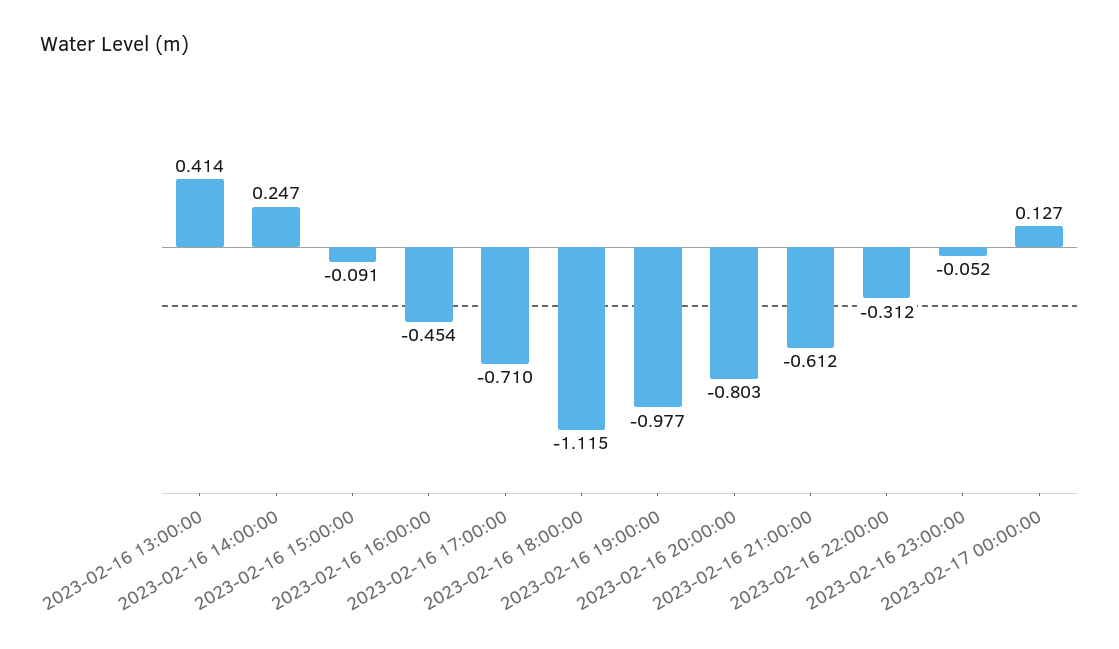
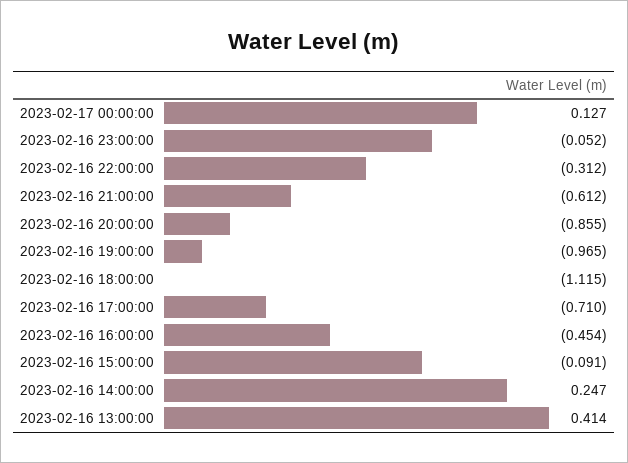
  {
    "2023-02-16 13:00:00": 0.414,
    "2023-02-16 14:00:00": 0.247,
    "2023-02-16 15:00:00": -0.091,
    "2023-02-16 16:00:00": -0.454,
    "2023-02-16 17:00:00": -0.71,
    "2023-02-16 18:00:00": -1.115,
-   "2023-02-16 19:00:00": -0.977,
+   "2023-02-16 19:00:00": -0.965,
-   "2023-02-16 20:00:00": -0.803,
+   "2023-02-16 20:00:00": -0.855,
    "2023-02-16 21:00:00": -0.612,
    "2023-02-16 22:00:00": -0.312,
    "2023-02-16 23:00:00": -0.052,
    "2023-02-17 00:00:00": 0.127
  }

